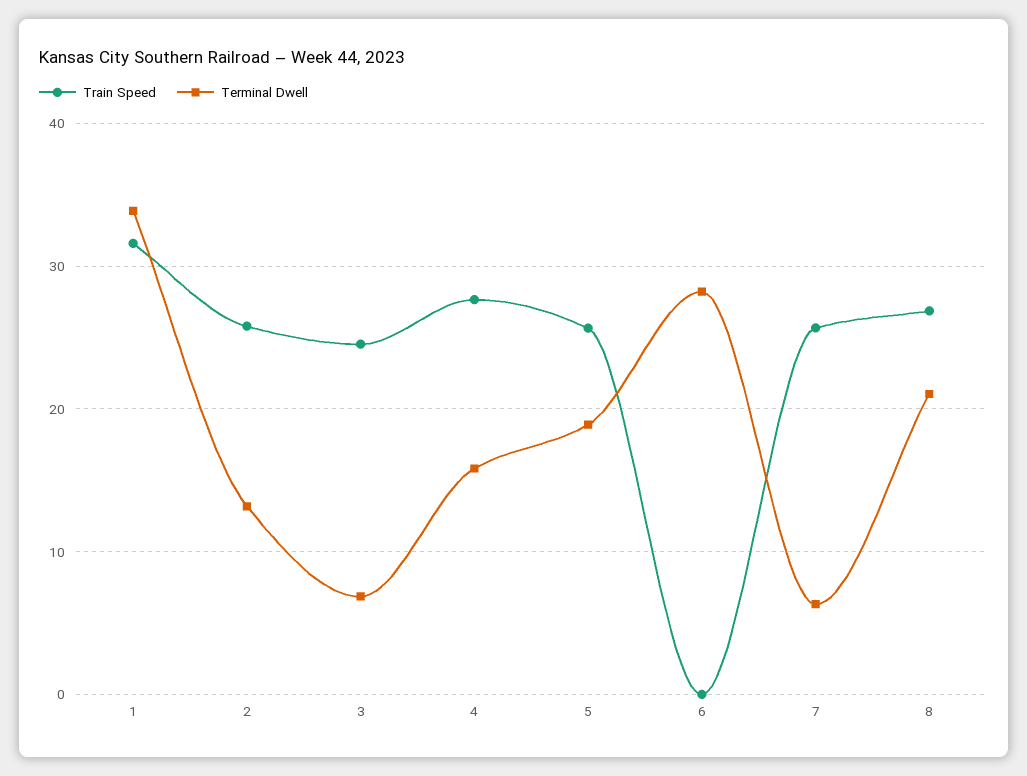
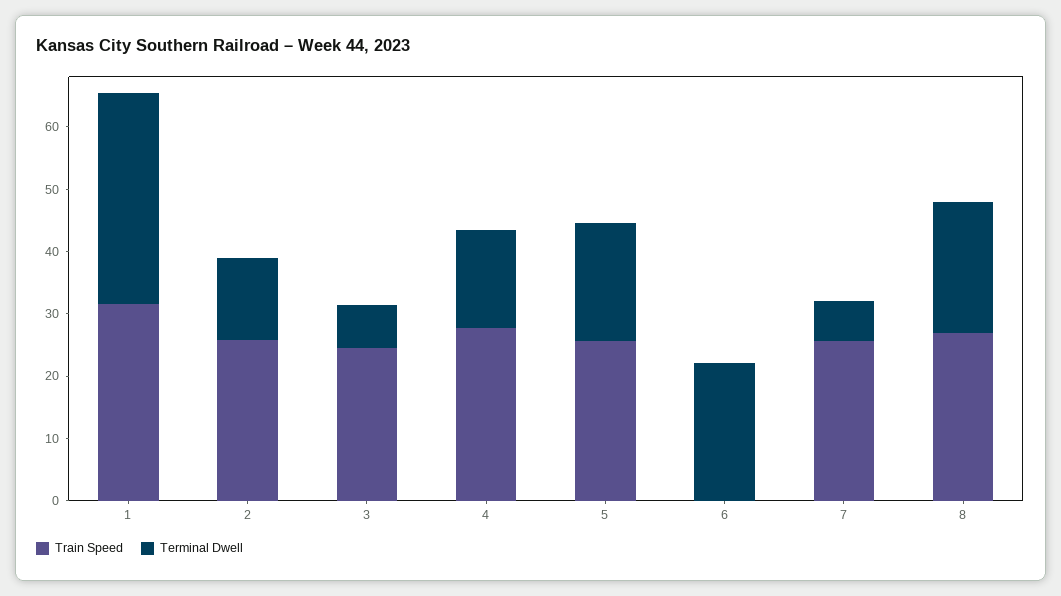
  {
    "Train Speed": {
      "1": 32,
      "2": 26,
      "3": 25,
      "4": 28,
      "5": 26,
      "6": 0,
      "7": 26,
      "8": 27
    },
    "Terminal Dwell": {
      "1": 34,
      "2": 13,
      "3": 7,
      "4": 16,
      "5": 19,
-     "6": 28,
+     "6": 22,
      "7": 6,
      "8": 21
    }
  }

